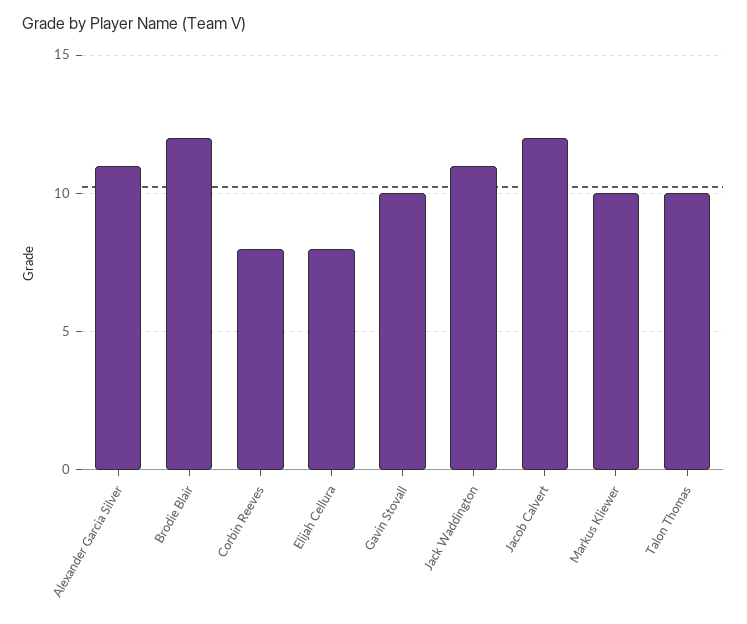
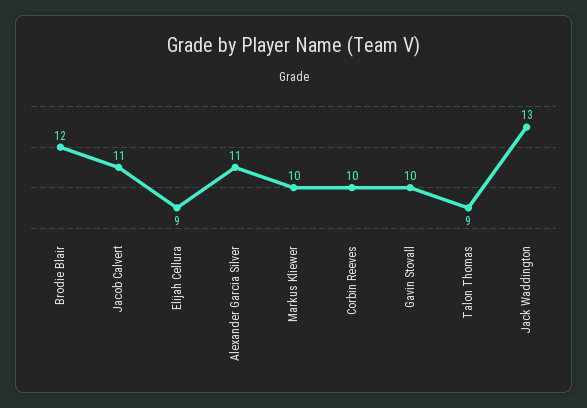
  {
    "Alexander Garcia Silver": 11,
    "Brodie Blair": 12,
-   "Corbin Reeves": 8,
+   "Corbin Reeves": 10,
-   "Elijah Cellura": 8,
+   "Elijah Cellura": 9,
    "Gavin Stovall": 10,
-   "Jack Waddington": 11,
+   "Jack Waddington": 13,
-   "Jacob Calvert": 12,
+   "Jacob Calvert": 11,
    "Markus Kliewer": 10,
-   "Talon Thomas": 10
+   "Talon Thomas": 9
  }

